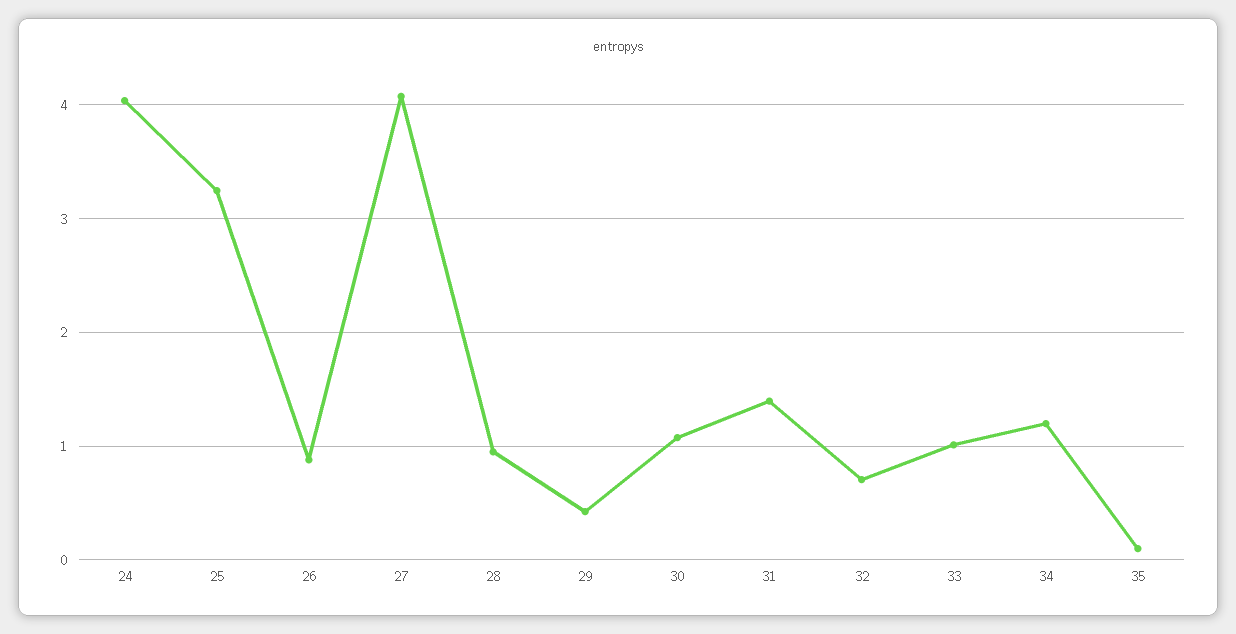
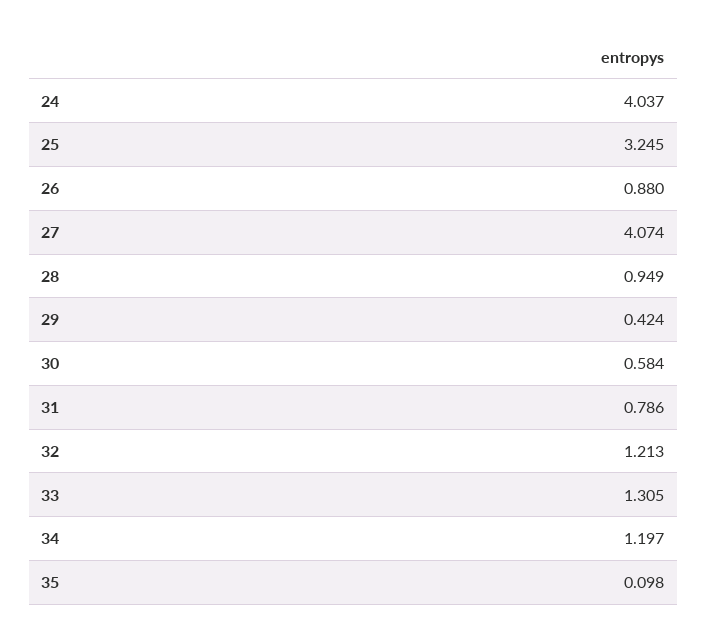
  {
    "24": 4.037,
    "25": 3.245,
    "26": 0.88,
    "27": 4.074,
    "28": 0.949,
    "29": 0.424,
-   "30": 1.1,
+   "30": 0.584,
-   "31": 1.4,
+   "31": 0.786,
-   "32": 0.7,
+   "32": 1.213,
-   "33": 1,
+   "33": 1.305,
    "34": 1.197,
    "35": 0.098
  }

